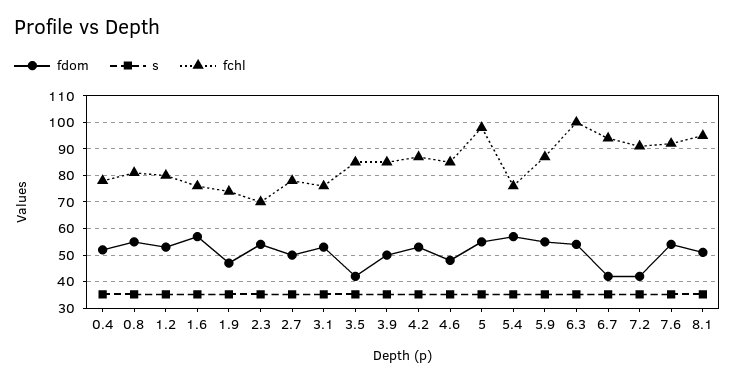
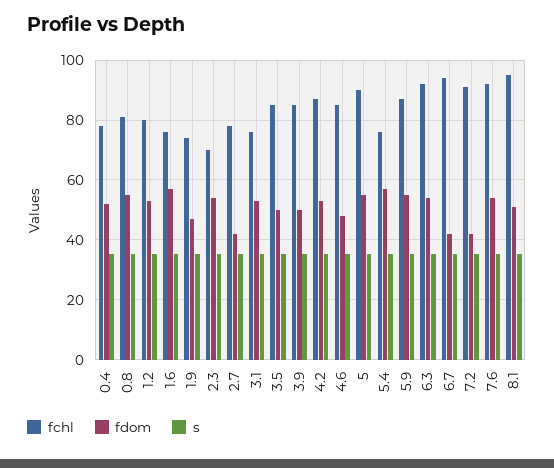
  {
    "fdom": {
      "0.4": 52.5,
      "0.8": 55,
      "1.2": 52.5,
      "1.6": 57.5,
      "1.9": 47.5,
      "2.3": 55,
-     "2.7": 50,
+     "2.7": 42.5,
      "3.1": 52.5,
-     "3.5": 42.5,
+     "3.5": 50,
      "3.9": 50,
      "4.2": 52.5,
      "4.6": 47.5,
      "5": 55,
      "5.4": 57.5,
      "5.9": 55,
      "6.3": 55,
      "6.7": 42.5,
      "7.2": 42.5,
      "7.6": 55,
      "8.1": 50
    },
    "s": {
      "0.4": 35,
      "0.8": 35,
      "1.2": 35,
      "1.6": 35,
      "1.9": 35,
      "2.3": 35,
      "2.7": 35,
      "3.1": 35,
      "3.5": 35,
      "3.9": 35,
      "4.2": 35,
      "4.6": 35,
      "5": 35,
      "5.4": 35,
      "5.9": 35,
      "6.3": 35,
      "6.7": 35,
      "7.2": 35,
      "7.6": 35,
      "8.1": 35
    },
    "fchl": {
      "0.4": 77.5,
      "0.8": 80,
      "1.2": 80,
      "1.6": 75,
      "1.9": 75,
      "2.3": 70,
      "2.7": 77.5,
      "3.1": 75,
      "3.5": 85,
      "3.9": 85,
      "4.2": 87.5,
      "4.6": 85,
-     "5": 97.5,
+     "5": 90,
      "5.4": 75,
      "5.9": 87.5,
-     "6.3": 100,
+     "6.3": 92.5,
      "6.7": 95,
      "7.2": 90,
      "7.6": 92.5,
      "8.1": 95
    }
  }

